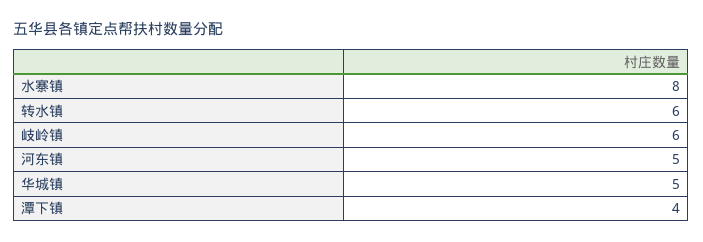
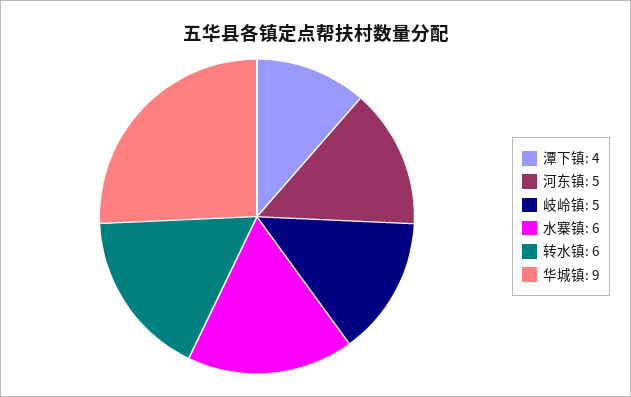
  {
-   "水寨镇": 8,
+   "水寨镇": 6,
    "转水镇": 6,
-   "岐岭镇": 6,
+   "岐岭镇": 5,
    "河东镇": 5,
-   "华城镇": 5,
+   "华城镇": 9,
    "潭下镇": 4
  }

